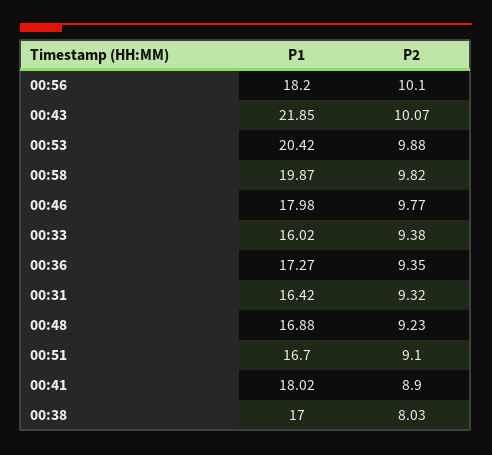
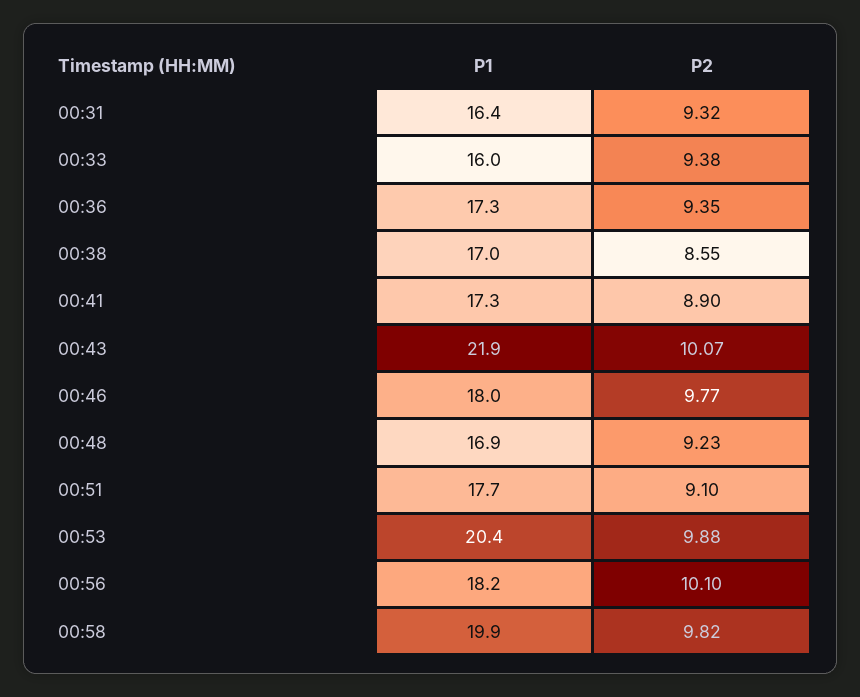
  {
    "P1": {
      "00:56": 18.2,
      "00:43": 21.85,
      "00:53": 20.42,
      "00:58": 19.87,
      "00:46": 17.98,
      "00:33": 16.02,
      "00:36": 17.27,
      "00:31": 16.42,
      "00:48": 16.88,
-     "00:51": 16.7,
+     "00:51": 17.7,
-     "00:41": 18.02,
+     "00:41": 17.3,
      "00:38": 17
    },
    "P2": {
      "00:56": 10.1,
      "00:43": 10.07,
      "00:53": 9.88,
      "00:58": 9.82,
      "00:46": 9.77,
      "00:33": 9.38,
      "00:36": 9.35,
      "00:31": 9.32,
      "00:48": 9.23,
      "00:51": 9.1,
      "00:41": 8.9,
-     "00:38": 8.03
+     "00:38": 8.55
    }
  }

